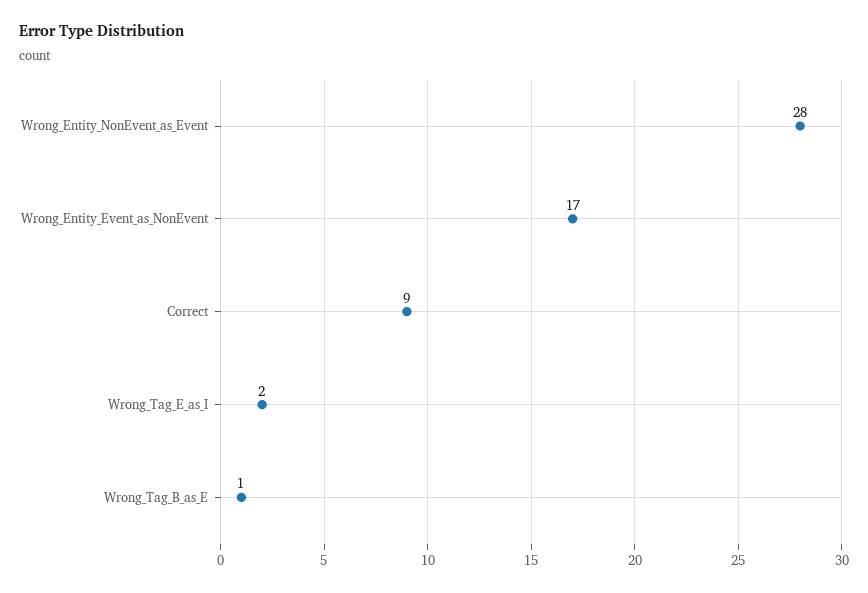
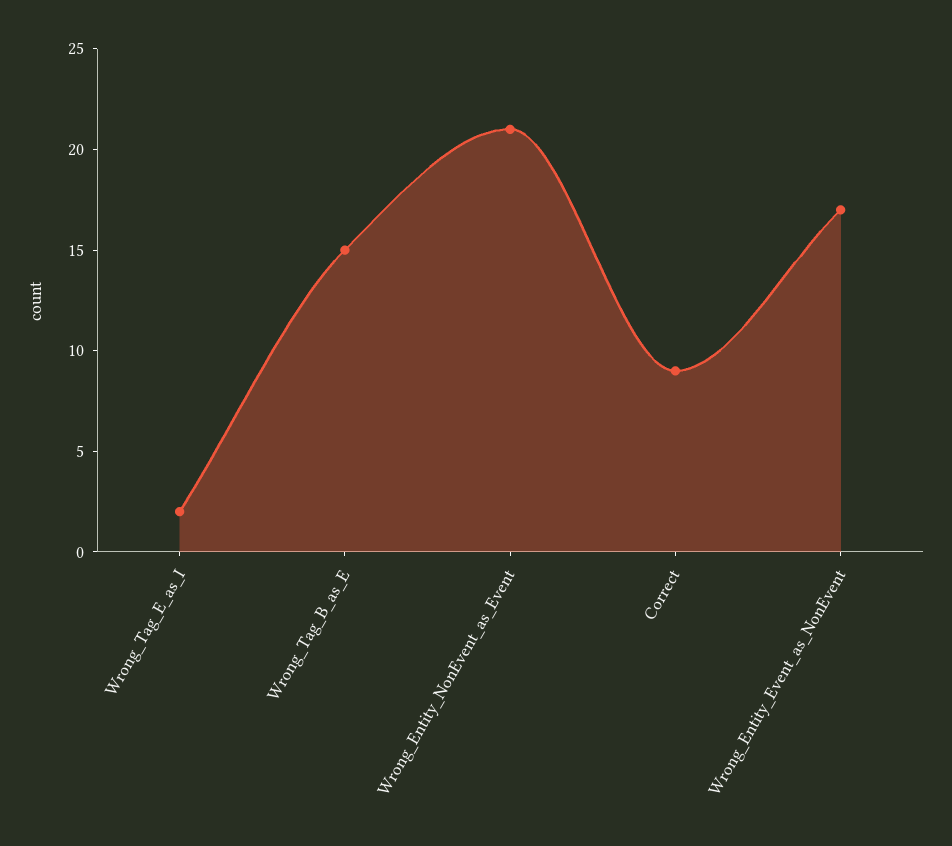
  {
-   "Wrong_Entity_NonEvent_as_Event": 28,
+   "Wrong_Entity_NonEvent_as_Event": 21,
    "Wrong_Entity_Event_as_NonEvent": 17,
    "Correct": 9,
    "Wrong_Tag_E_as_I": 2,
-   "Wrong_Tag_B_as_E": 1
+   "Wrong_Tag_B_as_E": 15
  }

